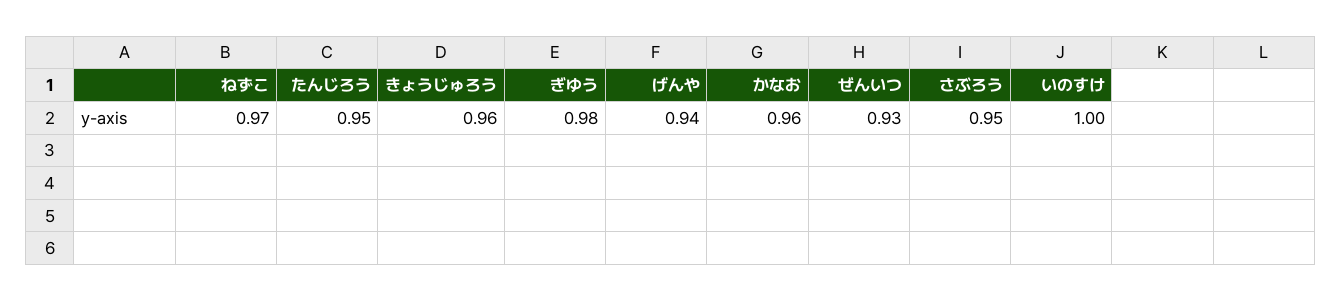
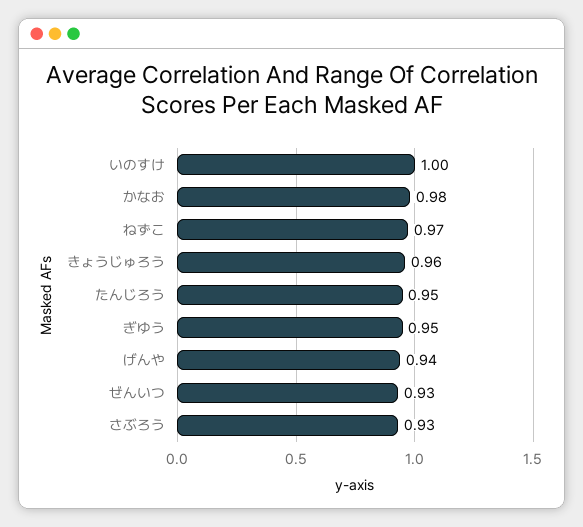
  {
    "ねずこ": 0.97,
    "たんじろう": 0.95,
    "きょうじゅろう": 0.96,
-   "ぎゆう": 0.98,
+   "ぎゆう": 0.95,
    "げんや": 0.94,
-   "かなお": 0.96,
+   "かなお": 0.98,
    "ぜんいつ": 0.93,
-   "さぶろう": 0.95,
+   "さぶろう": 0.93,
    "いのすけ": 1
  }

